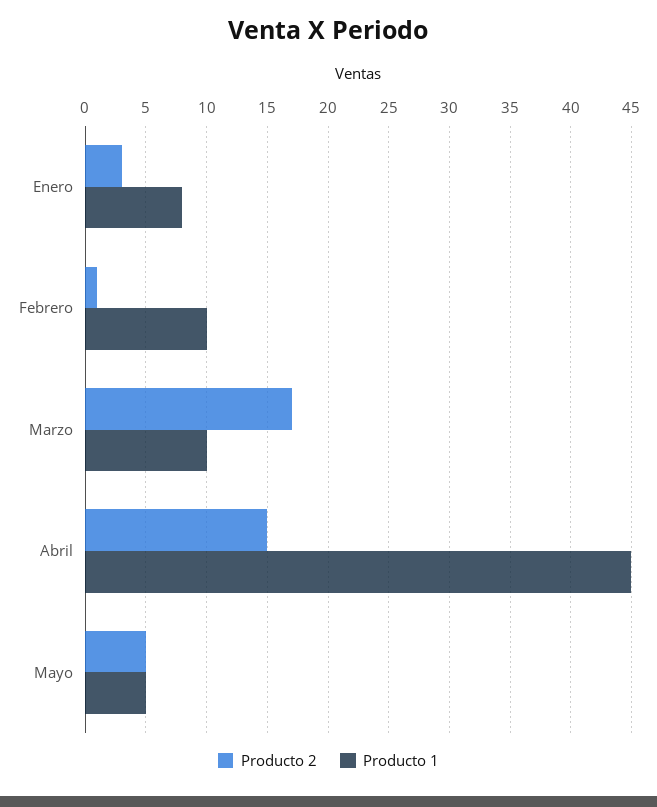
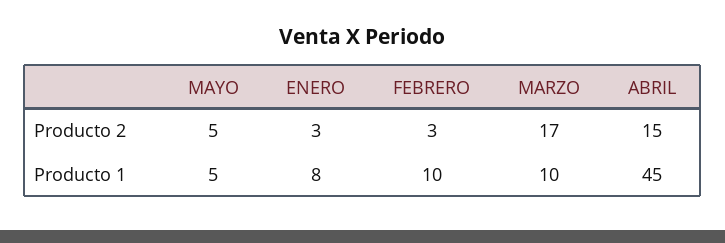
  {
    "Producto 2": {
      "Enero": 3,
-     "Febrero": 1,
+     "Febrero": 3,
      "Marzo": 17,
      "Abril": 15,
      "Mayo": 5
    },
    "Producto 1": {
      "Enero": 8,
      "Febrero": 10,
      "Marzo": 10,
      "Abril": 45,
      "Mayo": 5
    }
  }

